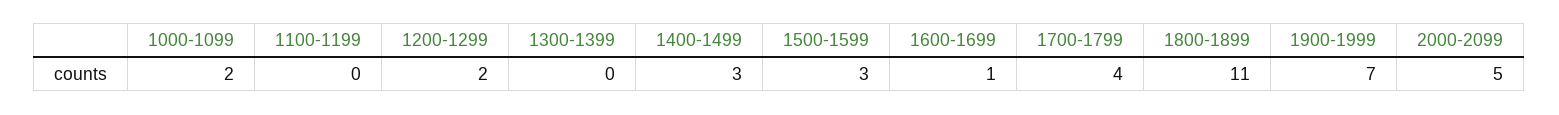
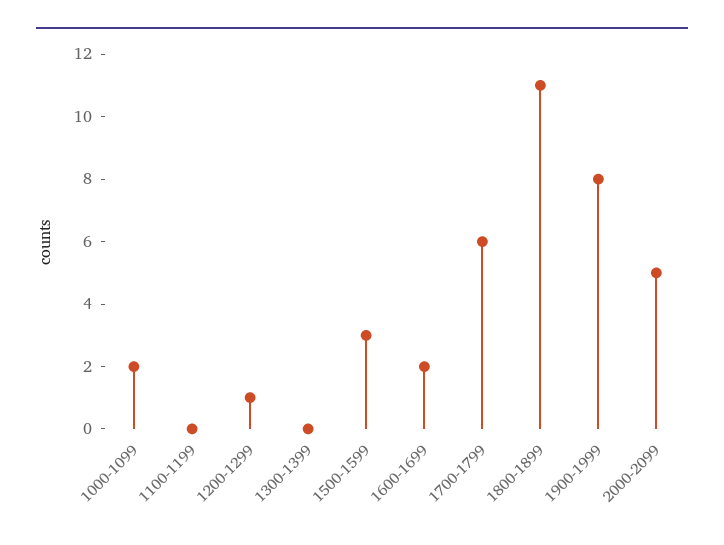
  {
    "1000-1099": 2,
    "1100-1199": 0,
-   "1200-1299": 2,
+   "1200-1299": 1,
    "1300-1399": 0,
-   "1400-1499": 3,
    "1500-1599": 3,
-   "1600-1699": 1,
+   "1600-1699": 2,
-   "1700-1799": 4,
+   "1700-1799": 6,
    "1800-1899": 11,
-   "1900-1999": 7,
+   "1900-1999": 8,
    "2000-2099": 5
  }

